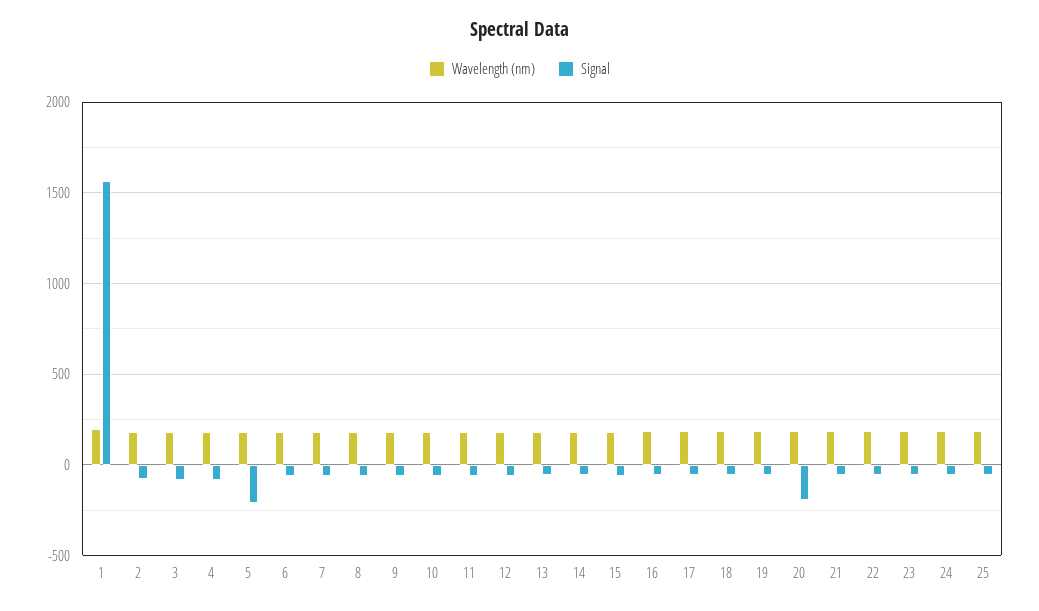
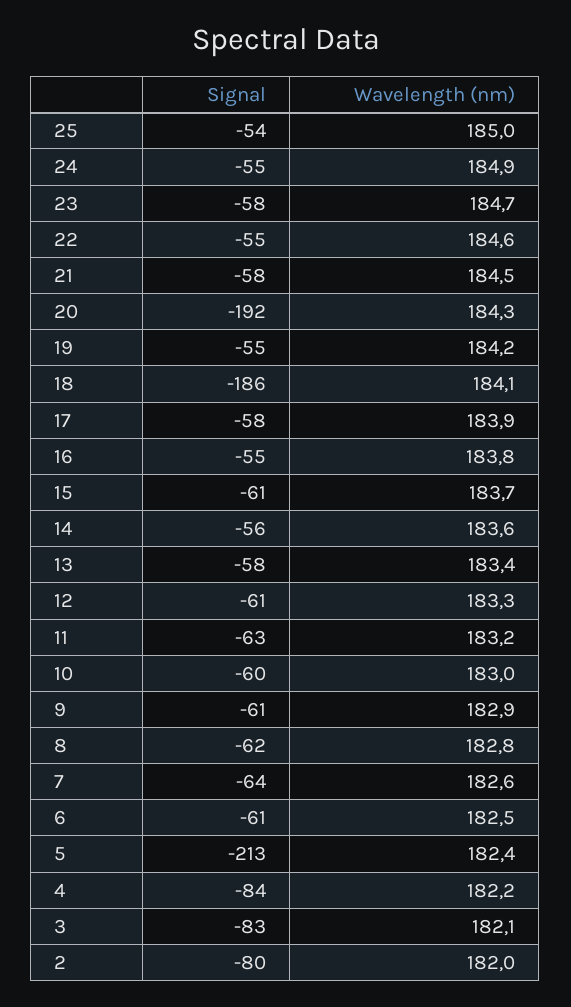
  {
    "Wavelength (nm)": {
-     "1": 200,
      "2": 182,
      "3": 182.1,
      "4": 182.2,
      "5": 182.4,
      "6": 182.5,
      "7": 182.6,
      "8": 182.8,
      "9": 182.9,
      "10": 183,
      "11": 183.2,
      "12": 183.3,
      "13": 183.4,
      "14": 183.6,
      "15": 183.7,
      "16": 183.8,
      "17": 183.9,
      "18": 184.1,
      "19": 184.2,
      "20": 184.3,
      "21": 184.5,
      "22": 184.6,
      "23": 184.7,
      "24": 184.9,
      "25": 185
    },
    "Signal": {
-     "1": 1550,
      "2": -80,
      "3": -83,
      "4": -84,
      "5": -213,
      "6": -61,
      "7": -64,
      "8": -62,
      "9": -61,
      "10": -60,
      "11": -63,
      "12": -61,
      "13": -58,
      "14": -56,
      "15": -61,
      "16": -55,
      "17": -58,
-     "18": -50,
+     "18": -186,
      "19": -55,
      "20": -192,
      "21": -58,
      "22": -55,
      "23": -58,
      "24": -55,
      "25": -54
    }
  }

